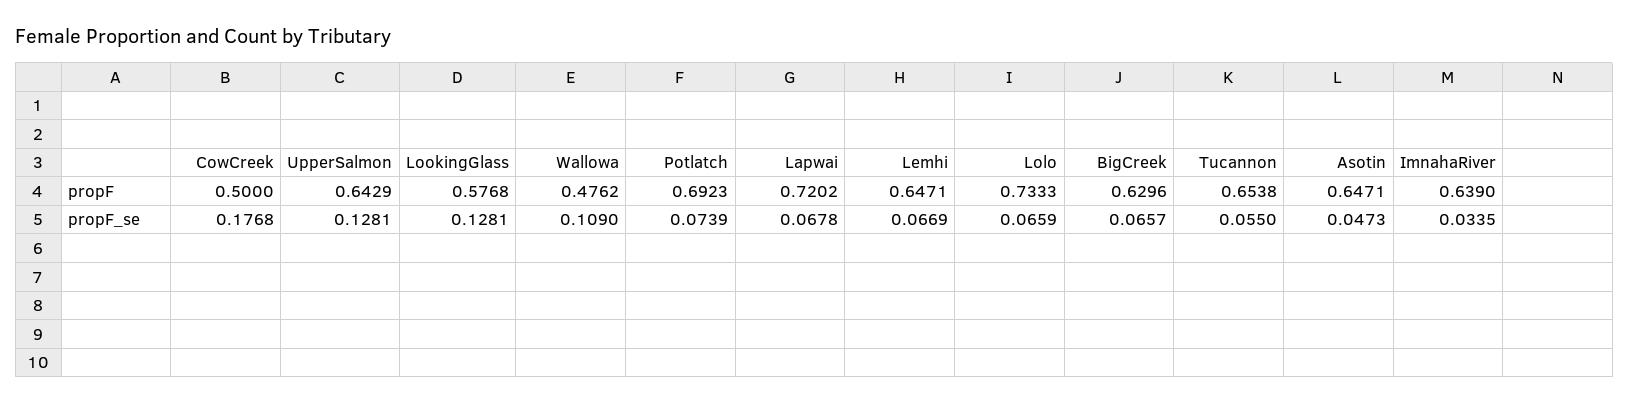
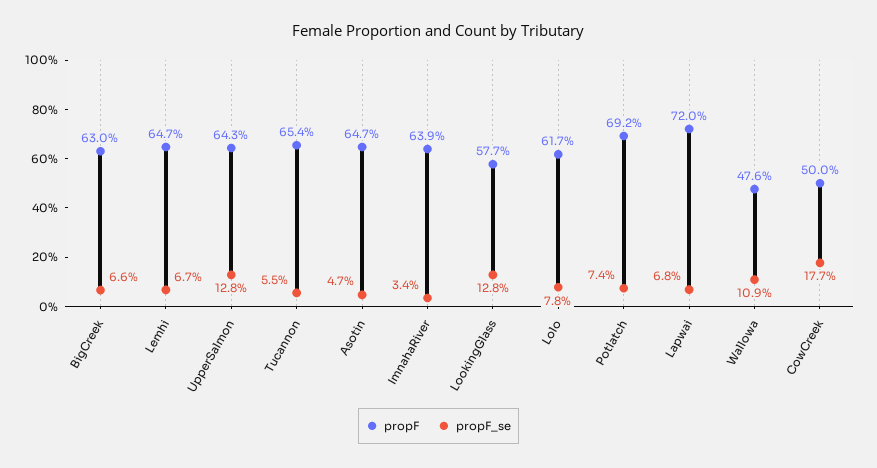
  {
    "propF": {
      "CowCreek": 0.5,
      "UpperSalmon": 0.6429,
      "LookingGlass": 0.5768,
      "Wallowa": 0.4762,
      "Potlatch": 0.6923,
      "Lapwai": 0.7202,
      "Lemhi": 0.6471,
-     "Lolo": 0.7333,
+     "Lolo": 0.617,
      "BigCreek": 0.6296,
      "Tucannon": 0.6538,
      "Asotin": 0.6471,
      "ImnahaRiver": 0.639
    },
    "propF_se": {
      "CowCreek": 0.1768,
      "UpperSalmon": 0.1281,
      "LookingGlass": 0.1281,
      "Wallowa": 0.109,
      "Potlatch": 0.0739,
      "Lapwai": 0.0678,
      "Lemhi": 0.0669,
-     "Lolo": 0.0659,
+     "Lolo": 0.078,
      "BigCreek": 0.0657,
      "Tucannon": 0.055,
      "Asotin": 0.0473,
      "ImnahaRiver": 0.0335
    }
  }

